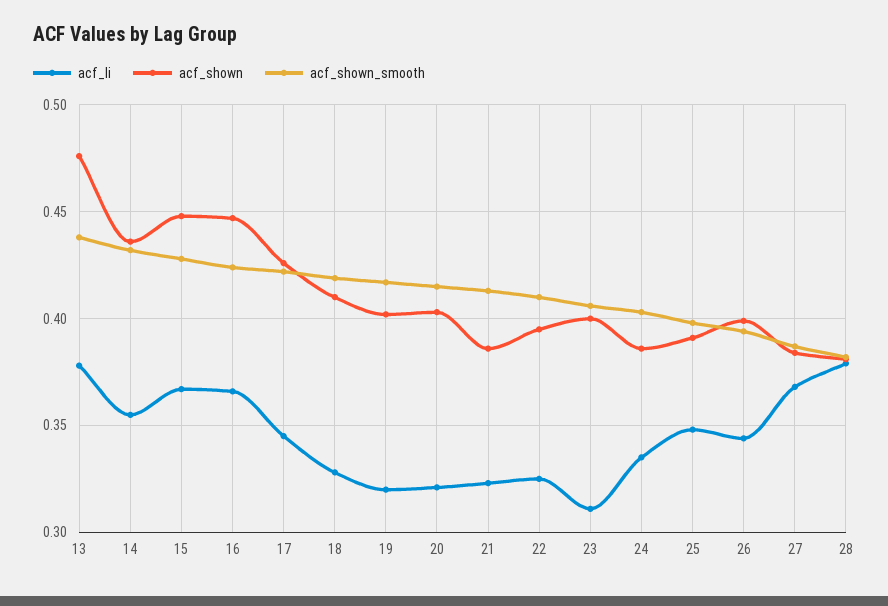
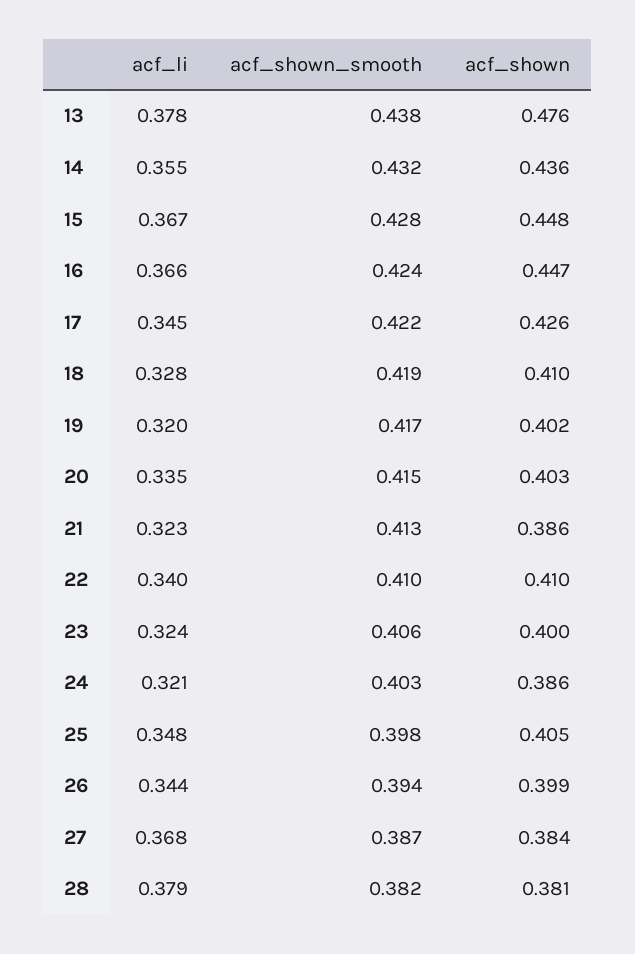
  {
    "acf_li": {
      "13": 0.378,
      "14": 0.355,
      "15": 0.367,
      "16": 0.366,
      "17": 0.345,
      "18": 0.328,
      "19": 0.32,
-     "20": 0.32,
+     "20": 0.335,
      "21": 0.323,
-     "22": 0.325,
+     "22": 0.34,
-     "23": 0.31,
+     "23": 0.324,
-     "24": 0.335,
+     "24": 0.321,
      "25": 0.348,
      "26": 0.344,
      "27": 0.368,
      "28": 0.379
    },
    "acf_shown": {
      "13": 0.476,
      "14": 0.436,
      "15": 0.448,
      "16": 0.447,
      "17": 0.426,
      "18": 0.41,
      "19": 0.402,
      "20": 0.403,
      "21": 0.386,
-     "22": 0.395,
+     "22": 0.41,
      "23": 0.4,
      "24": 0.386,
-     "25": 0.39,
+     "25": 0.405,
      "26": 0.399,
      "27": 0.384,
      "28": 0.381
    },
    "acf_shown_smooth": {
      "13": 0.438,
      "14": 0.432,
      "15": 0.428,
      "16": 0.424,
      "17": 0.422,
      "18": 0.419,
      "19": 0.417,
      "20": 0.415,
      "21": 0.413,
      "22": 0.41,
      "23": 0.406,
      "24": 0.403,
      "25": 0.398,
      "26": 0.394,
      "27": 0.387,
      "28": 0.382
    }
  }

